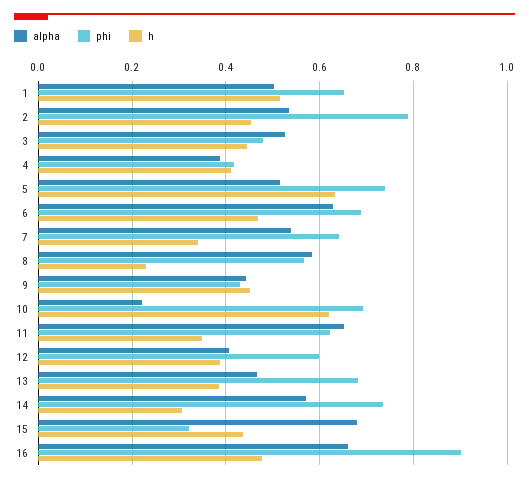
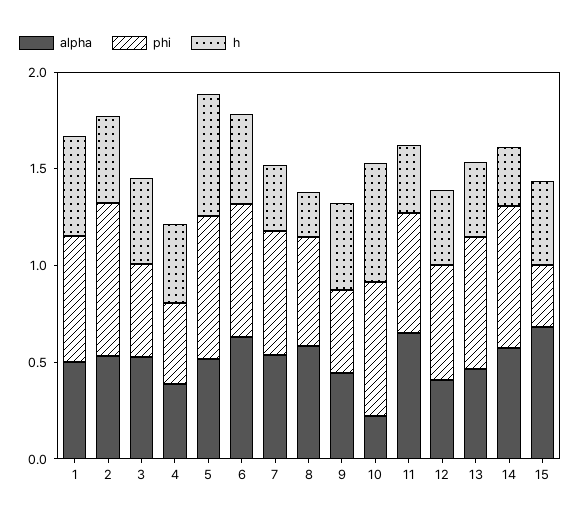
  {
    "alpha": {
      "1": 0.5,
      "2": 0.54,
      "3": 0.52,
      "4": 0.38,
      "5": 0.52,
      "6": 0.62,
      "7": 0.54,
      "8": 0.58,
      "9": 0.44,
      "10": 0.22,
      "11": 0.66,
      "12": 0.4,
      "13": 0.46,
      "14": 0.58,
-     "15": 0.68,
+     "15": 0.68
-     "16": 0.66
    },
    "phi": {
      "1": 0.66,
      "2": 0.78,
      "3": 0.48,
      "4": 0.42,
      "5": 0.74,
      "6": 0.68,
      "7": 0.64,
      "8": 0.56,
      "9": 0.44,
      "10": 0.7,
      "11": 0.62,
      "12": 0.6,
      "13": 0.68,
      "14": 0.74,
-     "15": 0.32,
+     "15": 0.32
-     "16": 0.9
    },
    "h": {
      "1": 0.52,
      "2": 0.46,
      "3": 0.44,
      "4": 0.42,
      "5": 0.64,
      "6": 0.46,
      "7": 0.34,
      "8": 0.22,
      "9": 0.46,
      "10": 0.62,
      "11": 0.34,
      "12": 0.38,
      "13": 0.38,
      "14": 0.3,
-     "15": 0.44,
+     "15": 0.44
-     "16": 0.48
    }
  }

